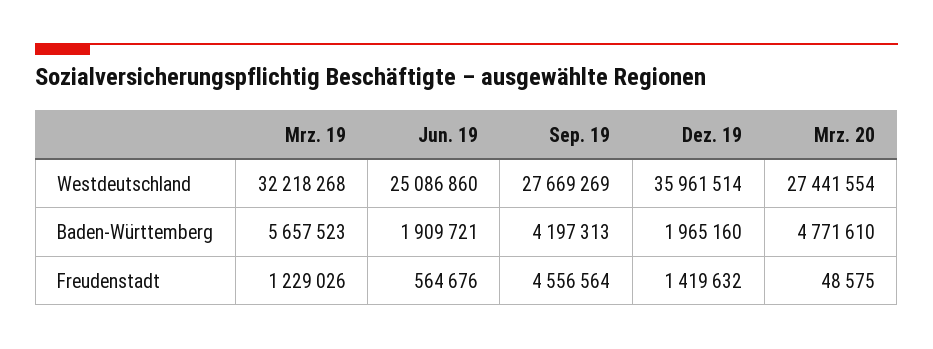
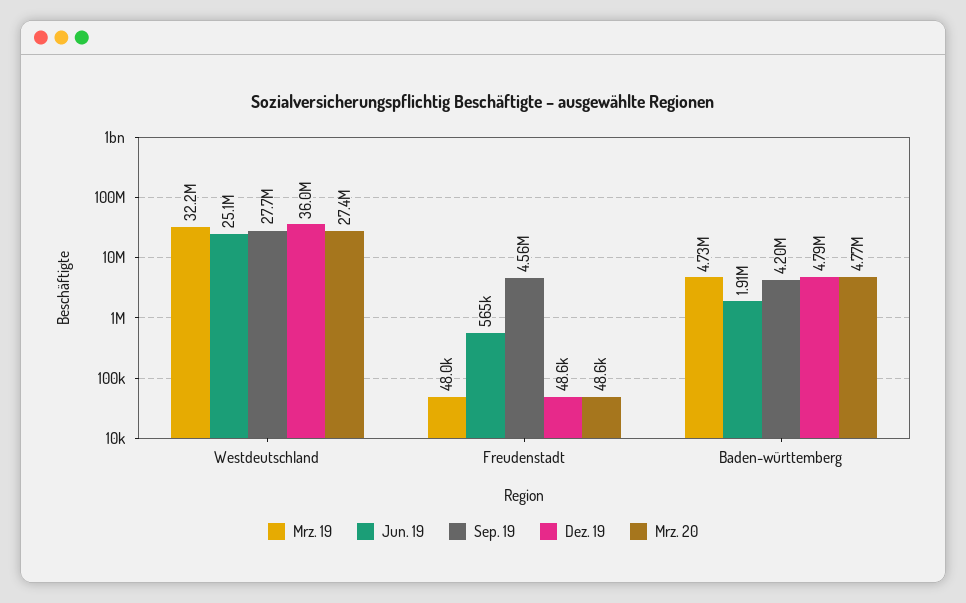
  {
    "Mrz. 19": {
      "Westdeutschland": 32218268,
-     "Baden-Württemberg": 5657523,
+     "Baden-Württemberg": 4730000,
-     "Freudenstadt": 1229026
+     "Freudenstadt": 48000
    },
    "Jun. 19": {
      "Westdeutschland": 25086860,
      "Baden-Württemberg": 1909721,
      "Freudenstadt": 564676
    },
    "Sep. 19": {
      "Westdeutschland": 27669269,
      "Baden-Württemberg": 4197313,
      "Freudenstadt": 4556564
    },
    "Dez. 19": {
      "Westdeutschland": 35961514,
-     "Baden-Württemberg": 1965160,
+     "Baden-Württemberg": 4790000,
-     "Freudenstadt": 1419632
+     "Freudenstadt": 48600
    },
    "Mrz. 20": {
      "Westdeutschland": 27441554,
      "Baden-Württemberg": 4771610,
      "Freudenstadt": 48575
    }
  }

